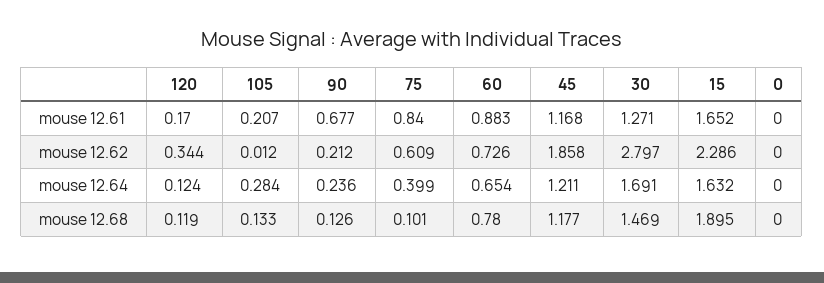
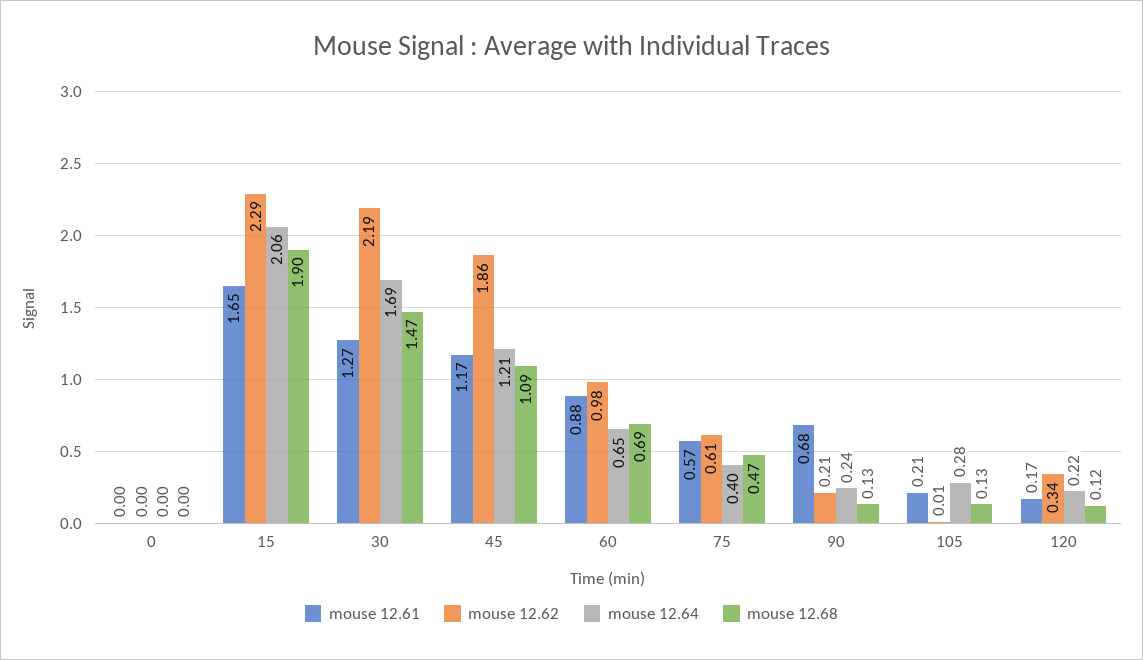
  {
    "mouse 12.61": {
      "120": 0.17,
      "105": 0.207,
      "90": 0.677,
-     "75": 0.84,
+     "75": 0.57,
      "60": 0.883,
      "45": 1.168,
      "30": 1.271,
      "15": 1.652,
      "0": 0
    },
    "mouse 12.62": {
      "120": 0.344,
      "105": 0.012,
      "90": 0.212,
      "75": 0.609,
-     "60": 0.726,
+     "60": 0.98,
      "45": 1.858,
-     "30": 2.797,
+     "30": 2.19,
      "15": 2.286,
      "0": 0
    },
    "mouse 12.64": {
-     "120": 0.124,
+     "120": 0.22,
      "105": 0.284,
      "90": 0.236,
      "75": 0.399,
      "60": 0.654,
      "45": 1.211,
      "30": 1.691,
-     "15": 1.632,
+     "15": 2.06,
      "0": 0
    },
    "mouse 12.68": {
      "120": 0.119,
      "105": 0.133,
      "90": 0.126,
-     "75": 0.101,
+     "75": 0.47,
-     "60": 0.78,
+     "60": 0.69,
-     "45": 1.177,
+     "45": 1.09,
      "30": 1.469,
      "15": 1.895,
      "0": 0
    }
  }

